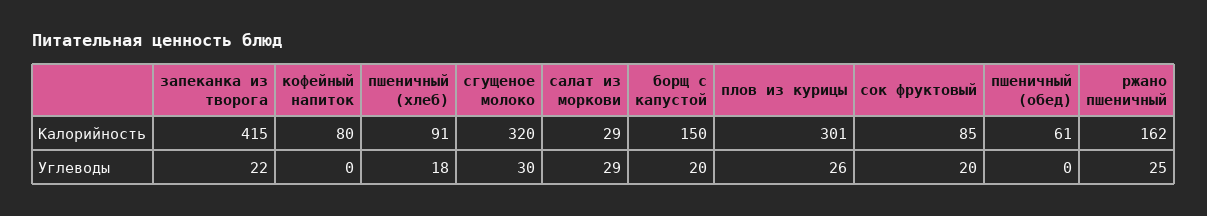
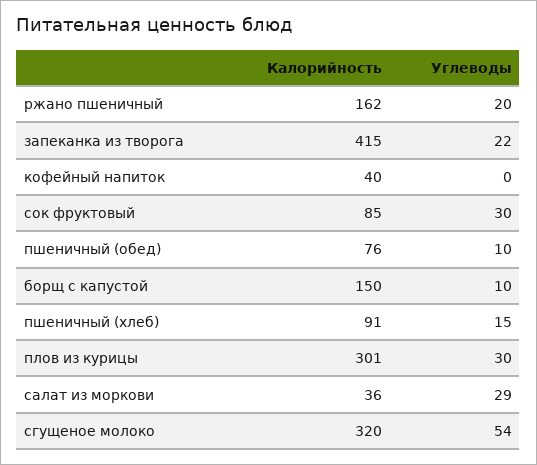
  {
    "запеканка из творога": {
      "Калорийность": 415,
      "Углеводы": 22
    },
    "кофейный напиток": {
-     "Калорийность": 80,
+     "Калорийность": 40,
      "Углеводы": 0
    },
    "пшеничный (хлеб)": {
      "Калорийность": 91,
-     "Углеводы": 18
+     "Углеводы": 15
    },
    "сгущеное молоко": {
      "Калорийность": 320,
-     "Углеводы": 30
+     "Углеводы": 54
    },
    "салат из моркови": {
-     "Калорийность": 29,
+     "Калорийность": 36,
      "Углеводы": 29
    },
    "борщ с капустой": {
      "Калорийность": 150,
-     "Углеводы": 20
+     "Углеводы": 10
    },
    "плов из курицы": {
      "Калорийность": 301,
-     "Углеводы": 26
+     "Углеводы": 30
    },
    "сок фруктовый": {
      "Калорийность": 85,
-     "Углеводы": 20
+     "Углеводы": 30
    },
    "пшеничный (обед)": {
-     "Калорийность": 61,
+     "Калорийность": 76,
-     "Углеводы": 0
+     "Углеводы": 10
    },
    "ржано пшеничный": {
      "Калорийность": 162,
-     "Углеводы": 25
+     "Углеводы": 20
    }
  }

